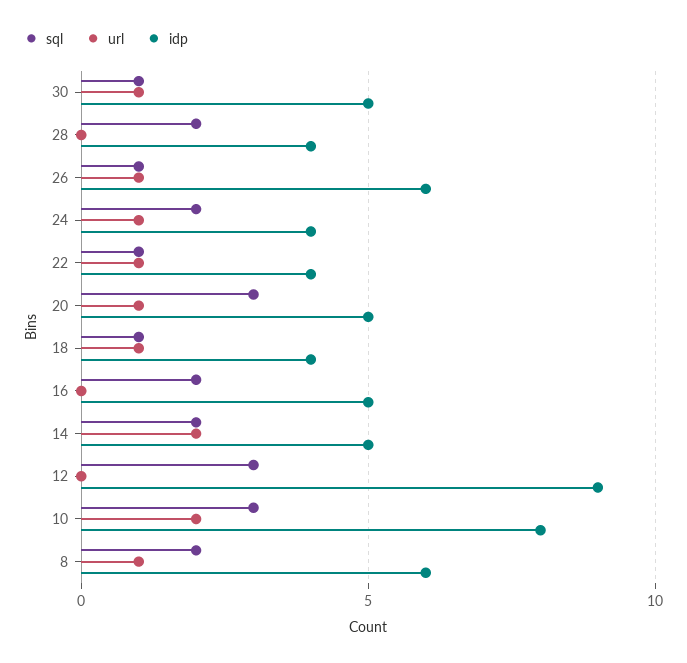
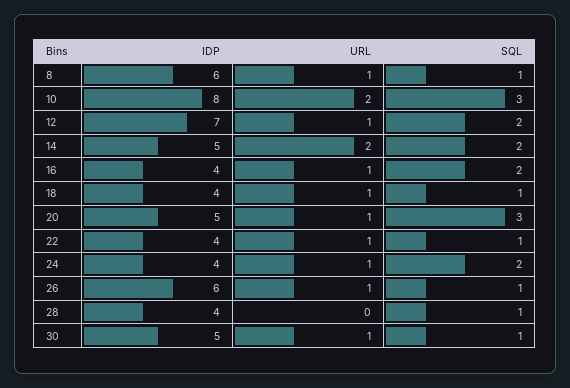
  {
    "sql": {
      "30": 1,
-     "28": 2,
+     "28": 1,
      "26": 1,
      "24": 2,
      "22": 1,
      "20": 3,
      "18": 1,
      "16": 2,
      "14": 2,
-     "12": 3,
+     "12": 2,
      "10": 3,
-     "8": 2
+     "8": 1
    },
    "url": {
      "30": 1,
      "28": 0,
      "26": 1,
      "24": 1,
      "22": 1,
      "20": 1,
      "18": 1,
-     "16": 0,
+     "16": 1,
      "14": 2,
-     "12": 0,
+     "12": 1,
      "10": 2,
      "8": 1
    },
    "idp": {
      "30": 5,
      "28": 4,
      "26": 6,
      "24": 4,
      "22": 4,
      "20": 5,
      "18": 4,
-     "16": 5,
+     "16": 4,
      "14": 5,
-     "12": 9,
+     "12": 7,
      "10": 8,
      "8": 6
    }
  }

